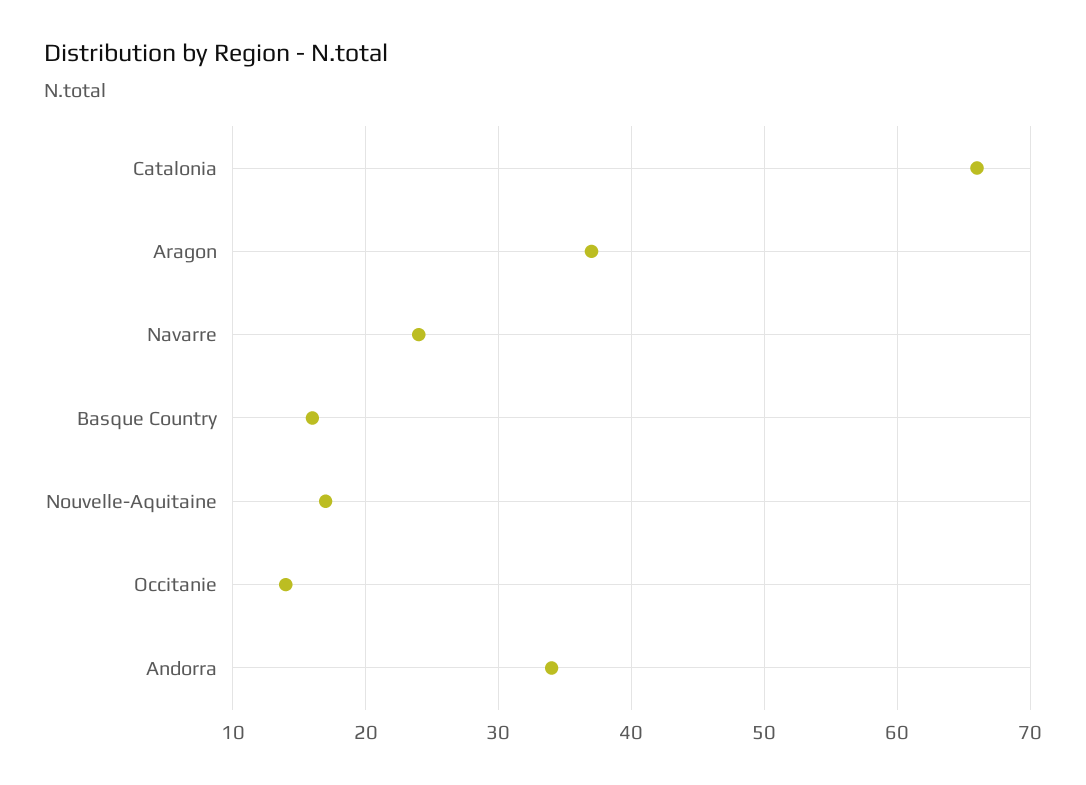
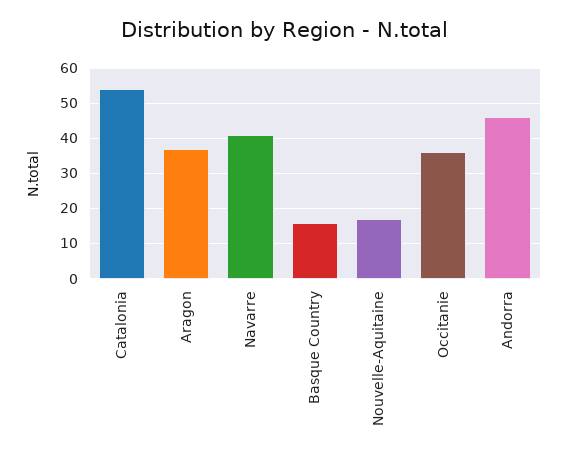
  {
-   "Catalonia": 66,
+   "Catalonia": 55,
    "Aragon": 37,
-   "Navarre": 24,
+   "Navarre": 40,
    "Basque Country": 16,
    "Nouvelle-Aquitaine": 17,
-   "Occitanie": 14,
+   "Occitanie": 35,
-   "Andorra": 34
+   "Andorra": 45
  }

